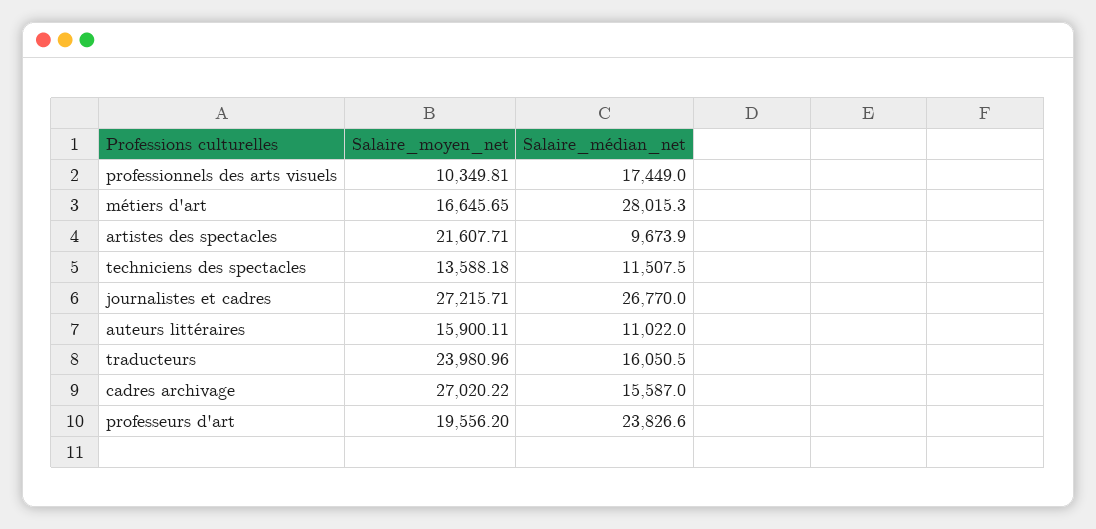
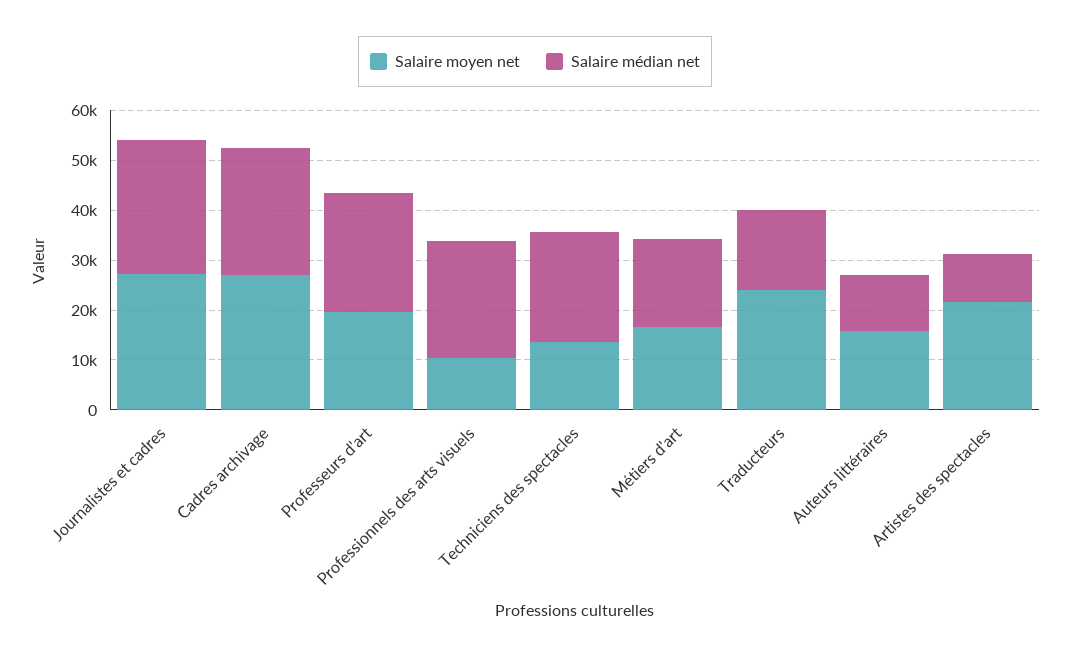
  {
    "Salaire_moyen_net": {
      "professionnels des arts visuels": 10349.81,
      "métiers d'art": 16645.65,
      "artistes des spectacles": 21607.71,
      "techniciens des spectacles": 13588.18,
      "journalistes et cadres": 27215.71,
      "auteurs littéraires": 15900.11,
      "traducteurs": 23980.96,
      "cadres archivage": 27020.22,
      "professeurs d'art": 19556.2
    },
    "Salaire_médian_net": {
-     "professionnels des arts visuels": 17449,
+     "professionnels des arts visuels": 24000,
-     "métiers d'art": 28015.3,
+     "métiers d'art": 18000,
      "artistes des spectacles": 9673.9,
-     "techniciens des spectacles": 11507.5,
+     "techniciens des spectacles": 22000,
      "journalistes et cadres": 26770,
      "auteurs littéraires": 11022,
      "traducteurs": 16050.5,
-     "cadres archivage": 15587,
+     "cadres archivage": 26000,
      "professeurs d'art": 23826.6
    }
  }

